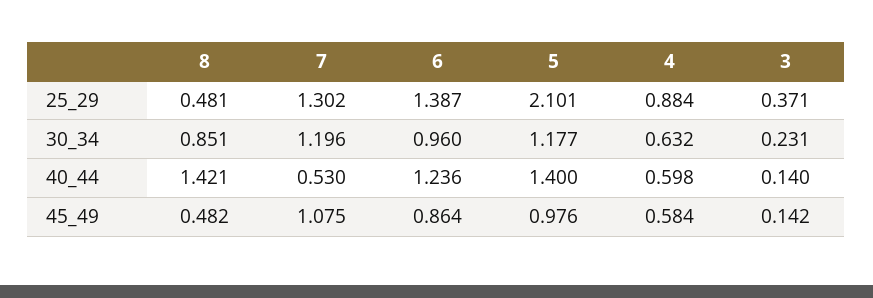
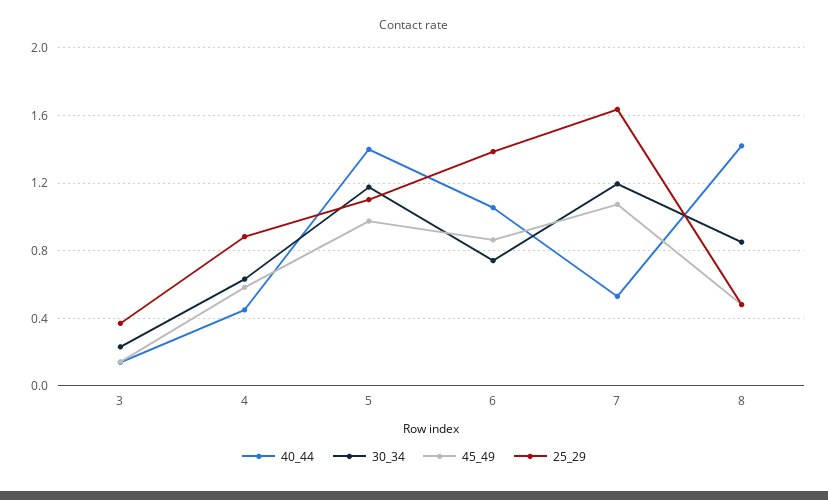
  {
    "25_29": {
      "8": 0.481,
-     "7": 1.302,
+     "7": 1.65,
      "6": 1.387,
-     "5": 2.101,
+     "5": 1.1,
      "4": 0.884,
      "3": 0.371
    },
    "30_34": {
      "8": 0.851,
      "7": 1.196,
-     "6": 0.96,
+     "6": 0.75,
      "5": 1.177,
      "4": 0.632,
      "3": 0.231
    },
    "40_44": {
      "8": 1.421,
      "7": 0.53,
-     "6": 1.236,
+     "6": 1.05,
      "5": 1.4,
-     "4": 0.598,
+     "4": 0.45,
      "3": 0.14
    },
    "45_49": {
      "8": 0.482,
      "7": 1.075,
      "6": 0.864,
      "5": 0.976,
      "4": 0.584,
      "3": 0.142
    }
  }

